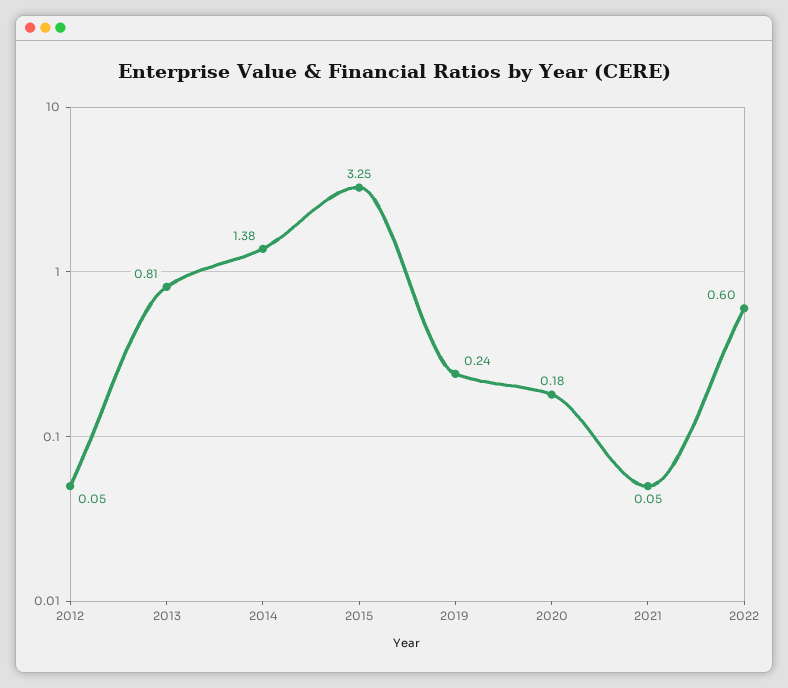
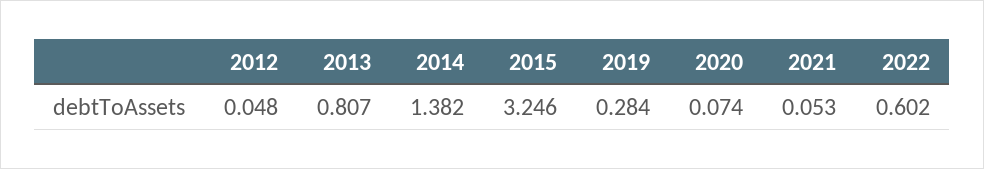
  {
    "2012": 0.048,
    "2013": 0.807,
    "2014": 1.382,
    "2015": 3.246,
-   "2019": 0.24,
+   "2019": 0.284,
-   "2020": 0.18,
+   "2020": 0.074,
    "2021": 0.053,
    "2022": 0.602
  }

